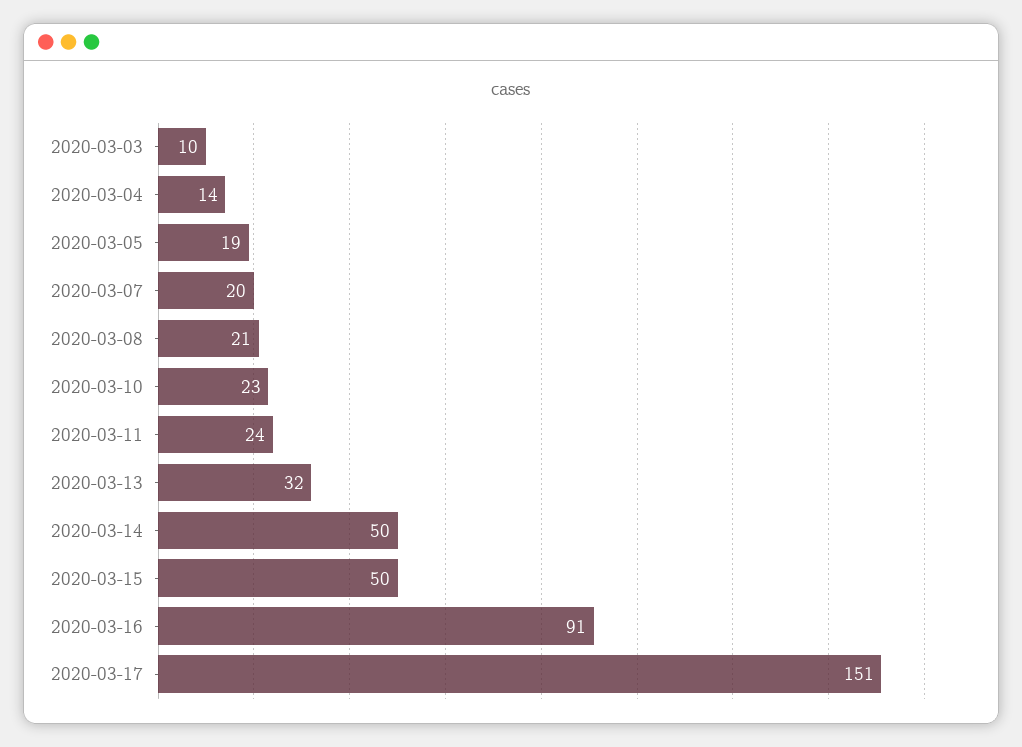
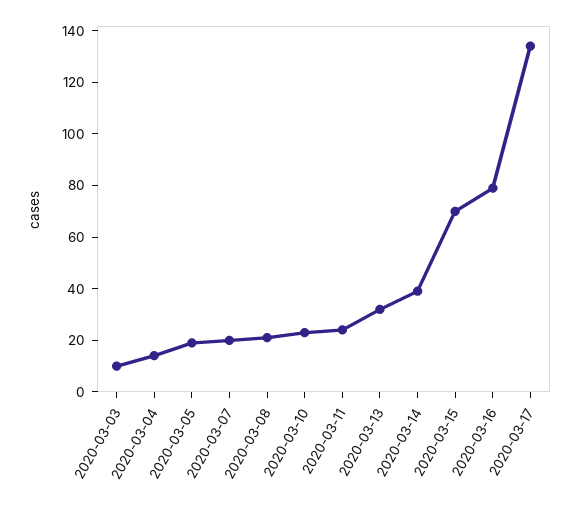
  {
    "2020-03-03": 10,
    "2020-03-04": 14,
    "2020-03-05": 19,
    "2020-03-07": 20,
    "2020-03-08": 21,
    "2020-03-10": 23,
    "2020-03-11": 24,
    "2020-03-13": 32,
-   "2020-03-14": 50,
+   "2020-03-14": 40,
-   "2020-03-15": 50,
+   "2020-03-15": 70,
-   "2020-03-16": 91,
+   "2020-03-16": 80,
-   "2020-03-17": 151
+   "2020-03-17": 135
  }

